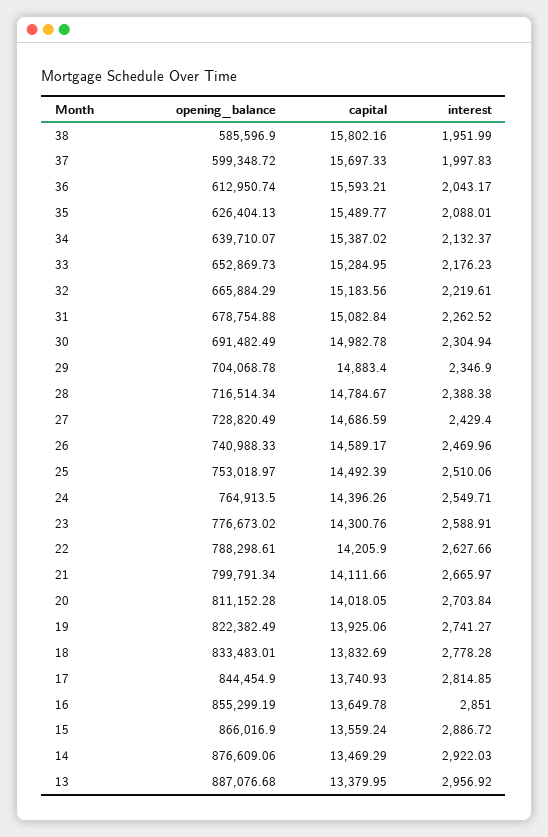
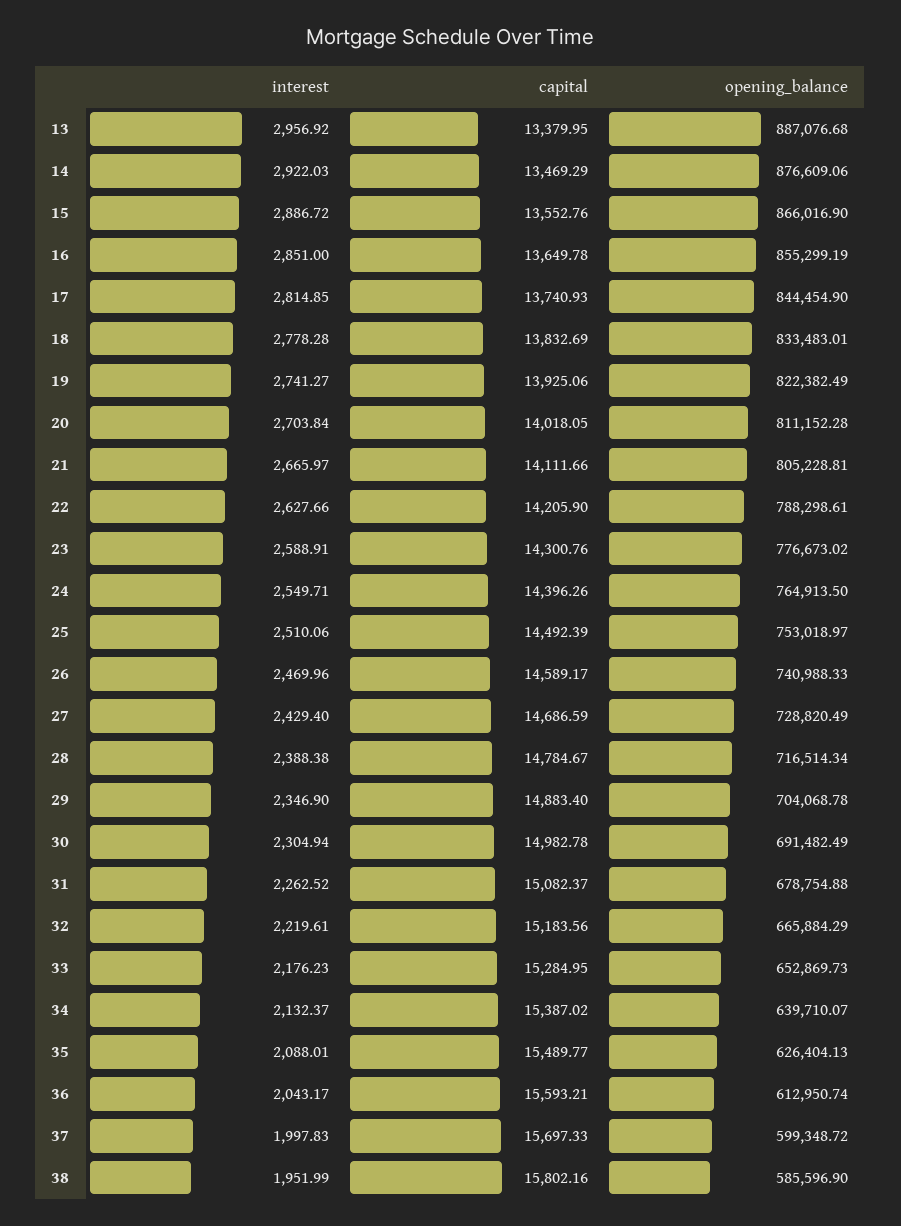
  {
    "opening_balance": {
      "38": 585596.9,
      "37": 599348.72,
      "36": 612950.74,
      "35": 626404.13,
      "34": 639710.07,
      "33": 652869.73,
      "32": 665884.29,
      "31": 678754.88,
      "30": 691482.49,
      "29": 704068.78,
      "28": 716514.34,
      "27": 728820.49,
      "26": 740988.33,
      "25": 753018.97,
      "24": 764913.5,
      "23": 776673.02,
      "22": 788298.61,
-     "21": 799791.34,
+     "21": 805228.81,
      "20": 811152.28,
      "19": 822382.49,
      "18": 833483.01,
      "17": 844454.9,
      "16": 855299.19,
      "15": 866016.9,
      "14": 876609.06,
      "13": 887076.68
    },
    "capital": {
      "38": 15802.16,
      "37": 15697.33,
      "36": 15593.21,
      "35": 15489.77,
      "34": 15387.02,
      "33": 15284.95,
      "32": 15183.56,
-     "31": 15082.84,
+     "31": 15082.37,
      "30": 14982.78,
      "29": 14883.4,
      "28": 14784.67,
      "27": 14686.59,
      "26": 14589.17,
      "25": 14492.39,
      "24": 14396.26,
      "23": 14300.76,
      "22": 14205.9,
      "21": 14111.66,
      "20": 14018.05,
      "19": 13925.06,
      "18": 13832.69,
      "17": 13740.93,
      "16": 13649.78,
-     "15": 13559.24,
+     "15": 13552.76,
      "14": 13469.29,
      "13": 13379.95
    },
    "interest": {
      "38": 1951.99,
      "37": 1997.83,
      "36": 2043.17,
      "35": 2088.01,
      "34": 2132.37,
      "33": 2176.23,
      "32": 2219.61,
      "31": 2262.52,
      "30": 2304.94,
      "29": 2346.9,
      "28": 2388.38,
      "27": 2429.4,
      "26": 2469.96,
      "25": 2510.06,
      "24": 2549.71,
      "23": 2588.91,
      "22": 2627.66,
      "21": 2665.97,
      "20": 2703.84,
      "19": 2741.27,
      "18": 2778.28,
      "17": 2814.85,
      "16": 2851,
      "15": 2886.72,
      "14": 2922.03,
      "13": 2956.92
    }
  }

